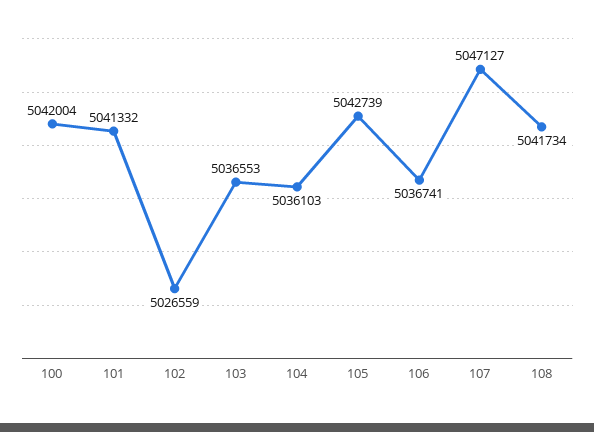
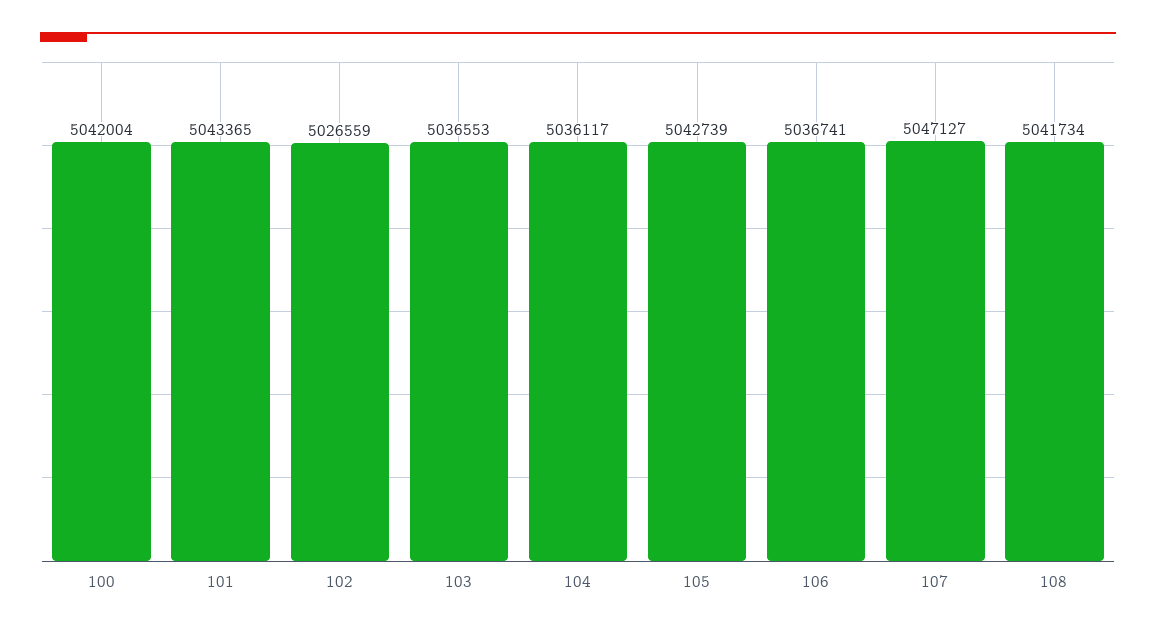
  {
    "100": 5042004,
-   "101": 5041332,
+   "101": 5043365,
    "102": 5026559,
    "103": 5036553,
-   "104": 5036103,
+   "104": 5036117,
    "105": 5042739,
    "106": 5036741,
    "107": 5047127,
    "108": 5041734
  }

